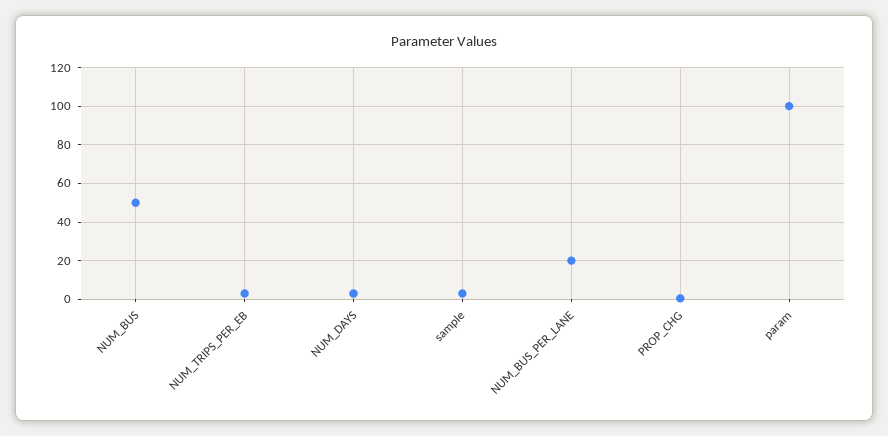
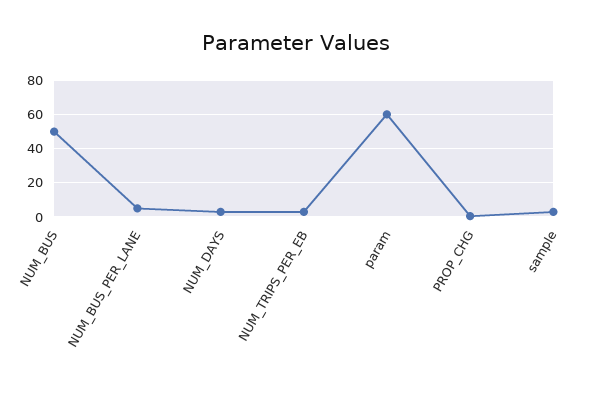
  {
    "NUM_BUS": 50,
    "NUM_TRIPS_PER_EB": 5,
    "NUM_DAYS": 5,
    "sample": 5,
-   "NUM_BUS_PER_LANE": 20,
+   "NUM_BUS_PER_LANE": 5,
    "PROP_CHG": 0,
-   "param": 100
+   "param": 60
  }

